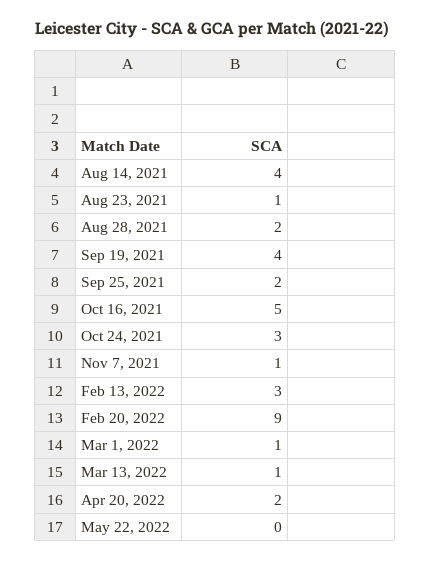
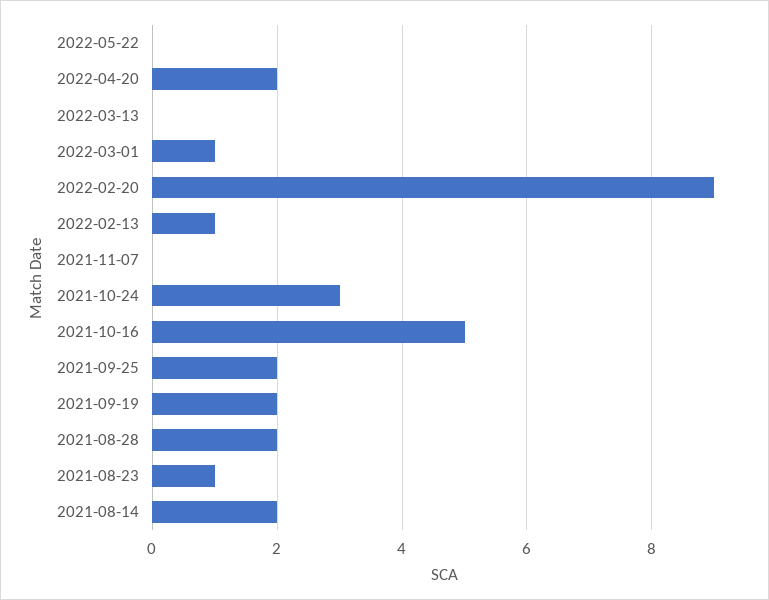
  {
-   "Aug 14, 2021": 4,
+   "Aug 14, 2021": 2,
    "Aug 23, 2021": 1,
    "Aug 28, 2021": 2,
-   "Sep 19, 2021": 4,
+   "Sep 19, 2021": 2,
    "Sep 25, 2021": 2,
    "Oct 16, 2021": 5,
    "Oct 24, 2021": 3,
-   "Nov 7, 2021": 1,
+   "Nov 7, 2021": 0,
-   "Feb 13, 2022": 3,
+   "Feb 13, 2022": 1,
    "Feb 20, 2022": 9,
    "Mar 1, 2022": 1,
-   "Mar 13, 2022": 1,
+   "Mar 13, 2022": 0,
    "Apr 20, 2022": 2,
    "May 22, 2022": 0
  }

